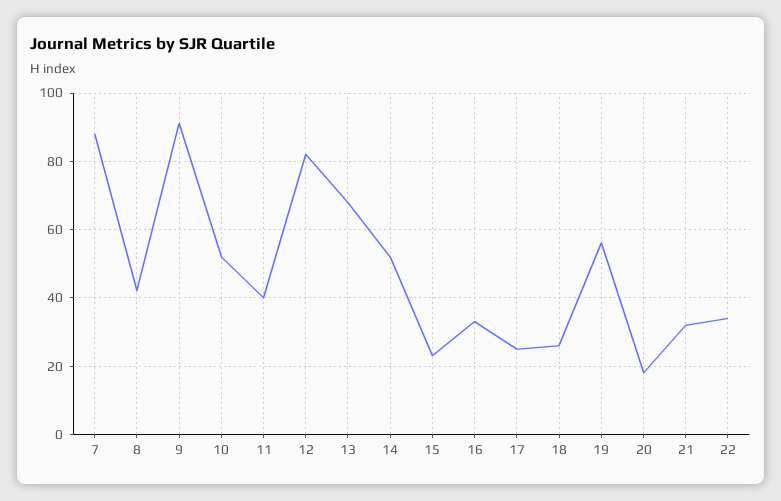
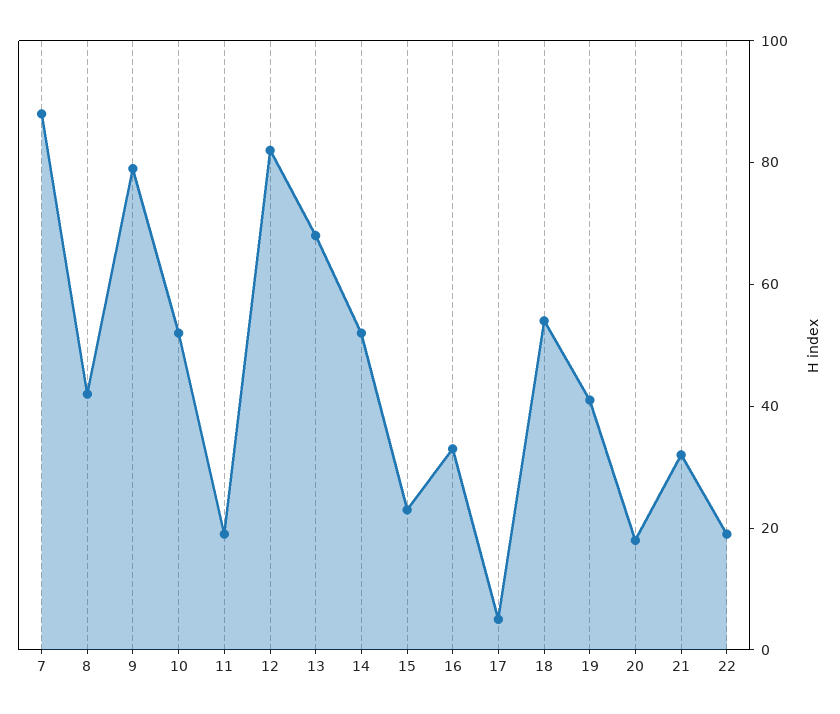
  {
    "7": 90,
    "8": 40,
-   "9": 90,
+   "9": 80,
    "10": 50,
-   "11": 40,
+   "11": 20,
    "12": 80,
    "13": 70,
    "14": 50,
    "15": 25,
    "16": 35,
-   "17": 25,
+   "17": 5,
-   "18": 25,
+   "18": 55,
-   "19": 55,
+   "19": 40,
    "20": 20,
    "21": 30,
-   "22": 35
+   "22": 20
  }

